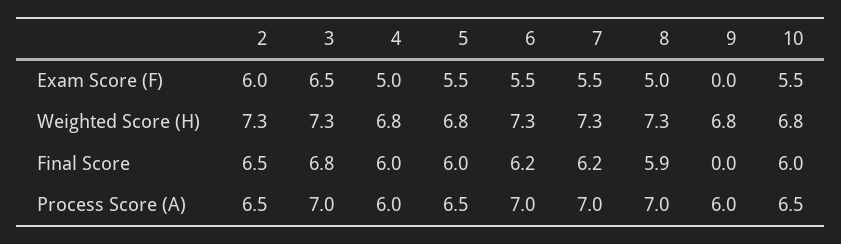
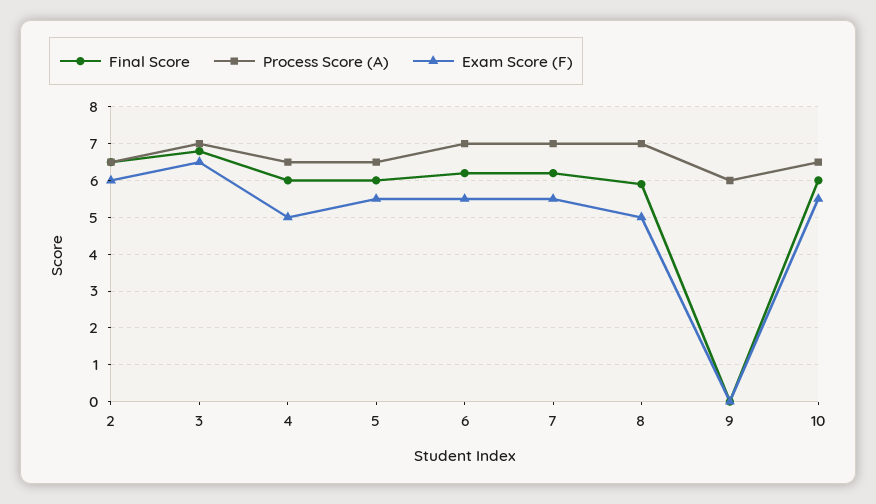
  {
    "Exam Score (F)": {
      "2": 6,
      "3": 6.5,
      "4": 5,
      "5": 5.5,
      "6": 5.5,
      "7": 5.5,
      "8": 5,
      "9": 0,
      "10": 5.5
    },
-   "Weighted Score (H)": {
-     "2": 7.3,
-     "3": 7.3,
-     "4": 6.8,
-     "5": 6.8,
-     "6": 7.3,
-     "7": 7.3,
-     "8": 7.3,
-     "9": 6.8,
-     "10": 6.8
-   },
    "Final Score": {
      "2": 6.5,
      "3": 6.8,
      "4": 6,
      "5": 6,
      "6": 6.2,
      "7": 6.2,
      "8": 5.9,
      "9": 0,
      "10": 6
    },
    "Process Score (A)": {
      "2": 6.5,
      "3": 7,
-     "4": 6,
+     "4": 6.5,
      "5": 6.5,
      "6": 7,
      "7": 7,
      "8": 7,
      "9": 6,
      "10": 6.5
    }
  }

